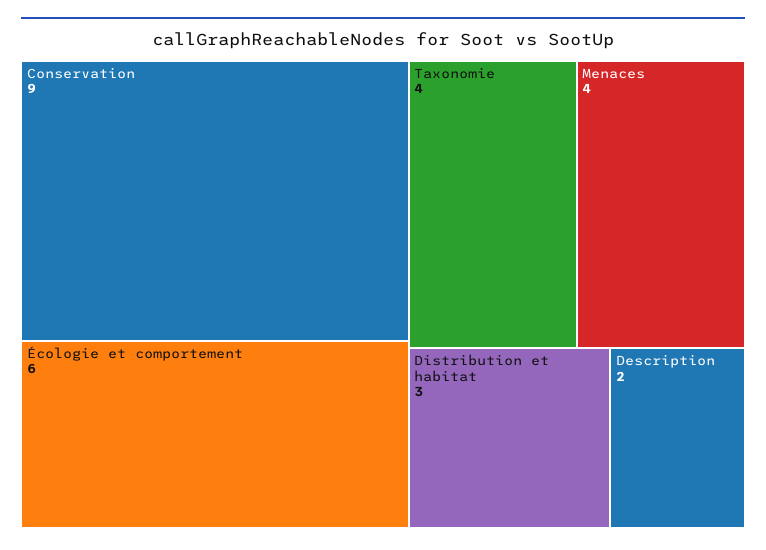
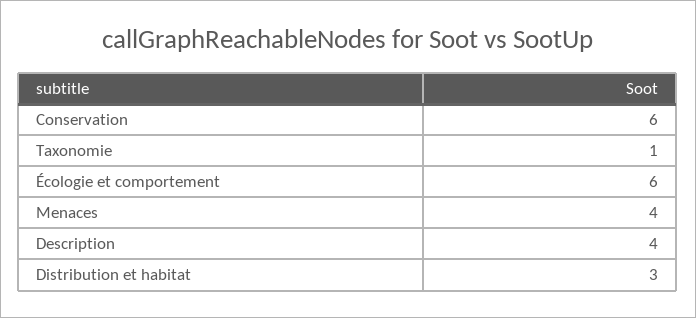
  {
-   "Conservation": 9,
+   "Conservation": 6,
    "Écologie et comportement": 6,
-   "Taxonomie": 4,
+   "Taxonomie": 1,
    "Menaces": 4,
    "Distribution et habitat": 3,
-   "Description": 2
+   "Description": 4
  }

